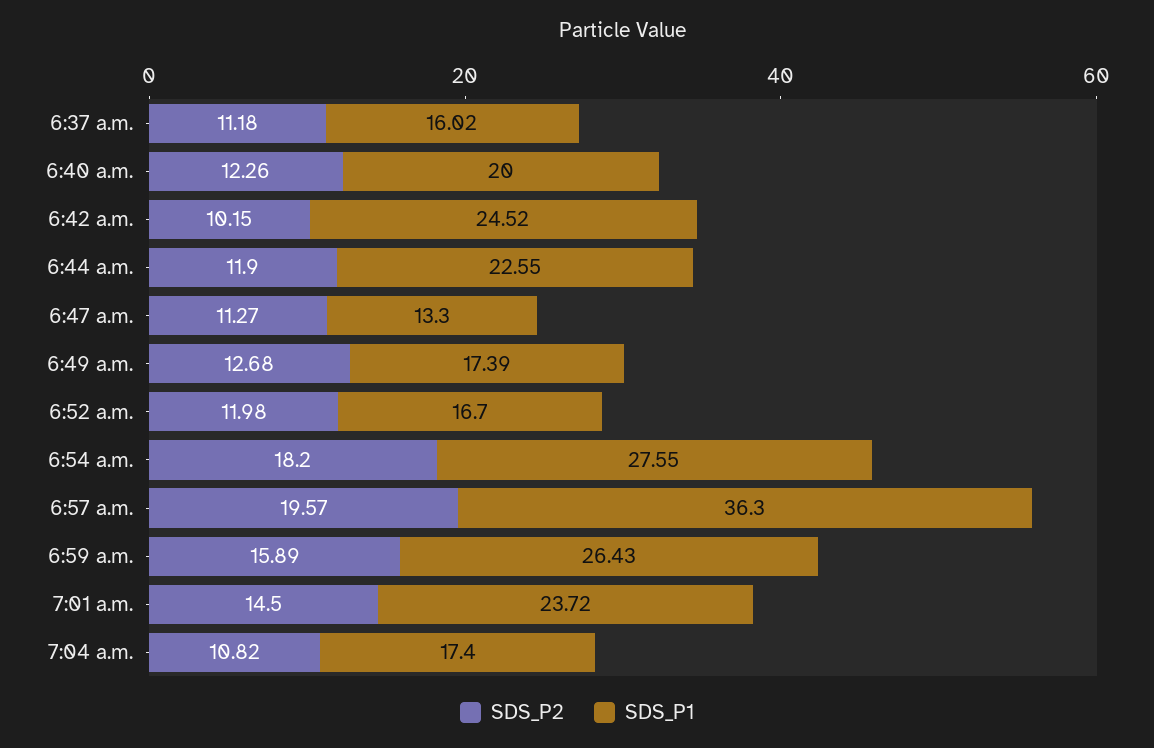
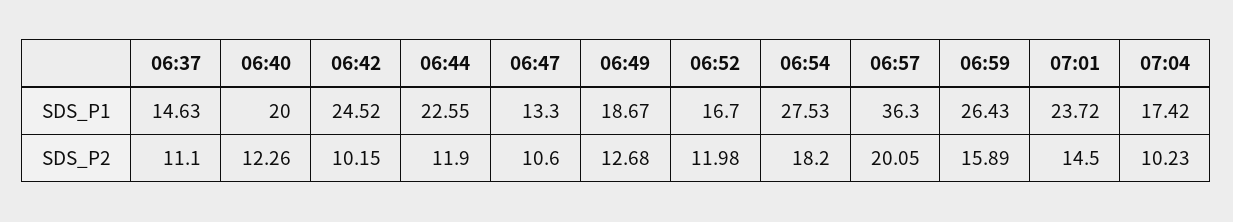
  {
    "SDS_P2": {
-     "6:37 a.m.": 11.18,
+     "6:37 a.m.": 11.1,
      "6:40 a.m.": 12.26,
      "6:42 a.m.": 10.15,
      "6:44 a.m.": 11.9,
-     "6:47 a.m.": 11.27,
+     "6:47 a.m.": 10.6,
      "6:49 a.m.": 12.68,
      "6:52 a.m.": 11.98,
      "6:54 a.m.": 18.2,
-     "6:57 a.m.": 19.57,
+     "6:57 a.m.": 20.05,
      "6:59 a.m.": 15.89,
      "7:01 a.m.": 14.5,
-     "7:04 a.m.": 10.82
+     "7:04 a.m.": 10.23
    },
    "SDS_P1": {
-     "6:37 a.m.": 16.02,
+     "6:37 a.m.": 14.63,
      "6:40 a.m.": 20,
      "6:42 a.m.": 24.52,
      "6:44 a.m.": 22.55,
      "6:47 a.m.": 13.3,
-     "6:49 a.m.": 17.39,
+     "6:49 a.m.": 18.67,
      "6:52 a.m.": 16.7,
-     "6:54 a.m.": 27.55,
+     "6:54 a.m.": 27.53,
      "6:57 a.m.": 36.3,
      "6:59 a.m.": 26.43,
      "7:01 a.m.": 23.72,
-     "7:04 a.m.": 17.4
+     "7:04 a.m.": 17.42
    }
  }

